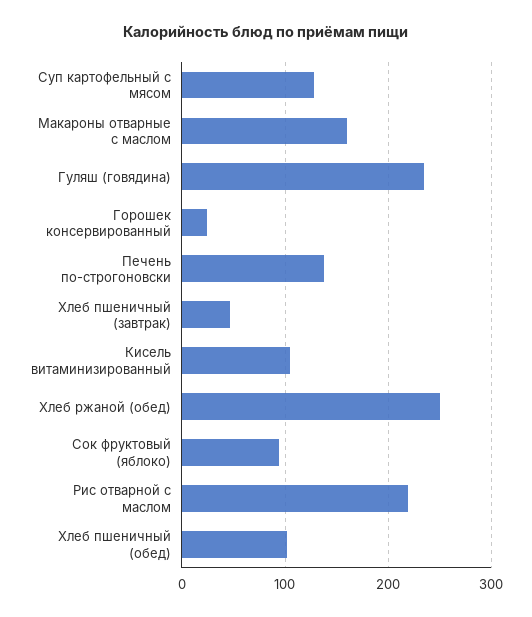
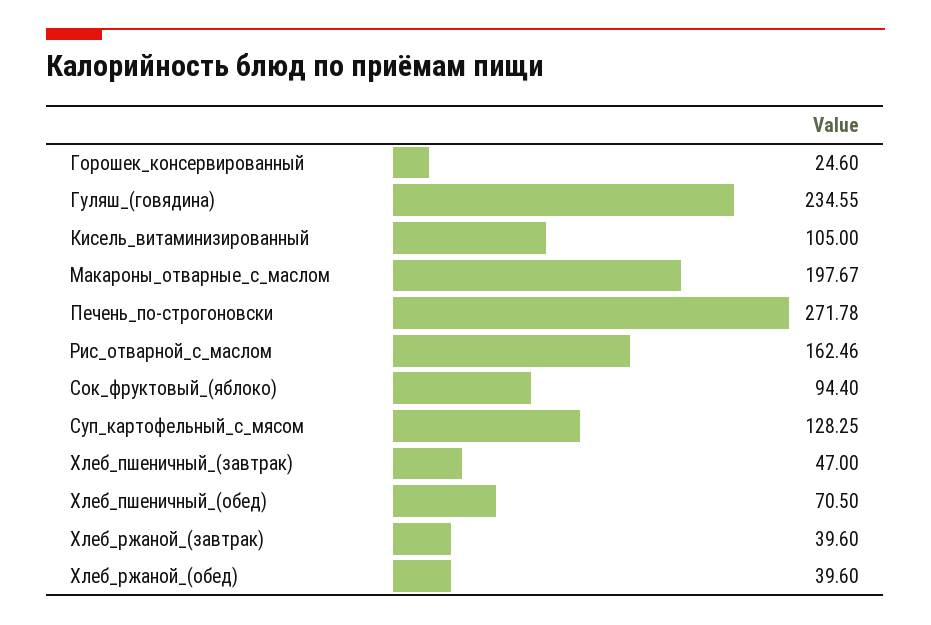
  {
    "Суп картофельный с мясом": 128.25,
-   "Макароны отварные с маслом": 160,
+   "Макароны отварные с маслом": 197.67,
    "Гуляш (говядина)": 234.55,
    "Горошек консервированный": 24.6,
-   "Печень по-строгоновски": 140,
+   "Печень по-строгоновски": 271.78,
    "Хлеб пшеничный (завтрак)": 47,
    "Кисель витаминизированный": 105,
-   "Хлеб ржаной (обед)": 250,
+   "Хлеб ржаной (обед)": 39.6,
    "Сок фруктовый (яблоко)": 94.4,
-   "Рис отварной с маслом": 220,
+   "Рис отварной с маслом": 162.46,
-   "Хлеб пшеничный (обед)": 100
+   "Хлеб пшеничный (обед)": 70.5,
+   "Хлеб_ржаной_(завтрак)": 39.6
  }

